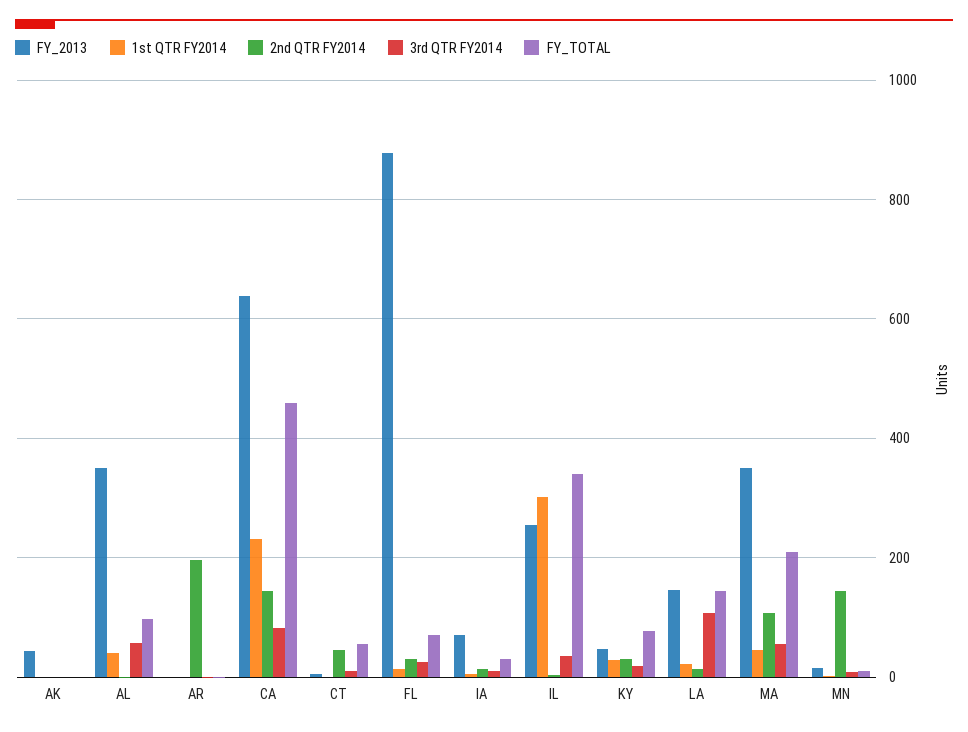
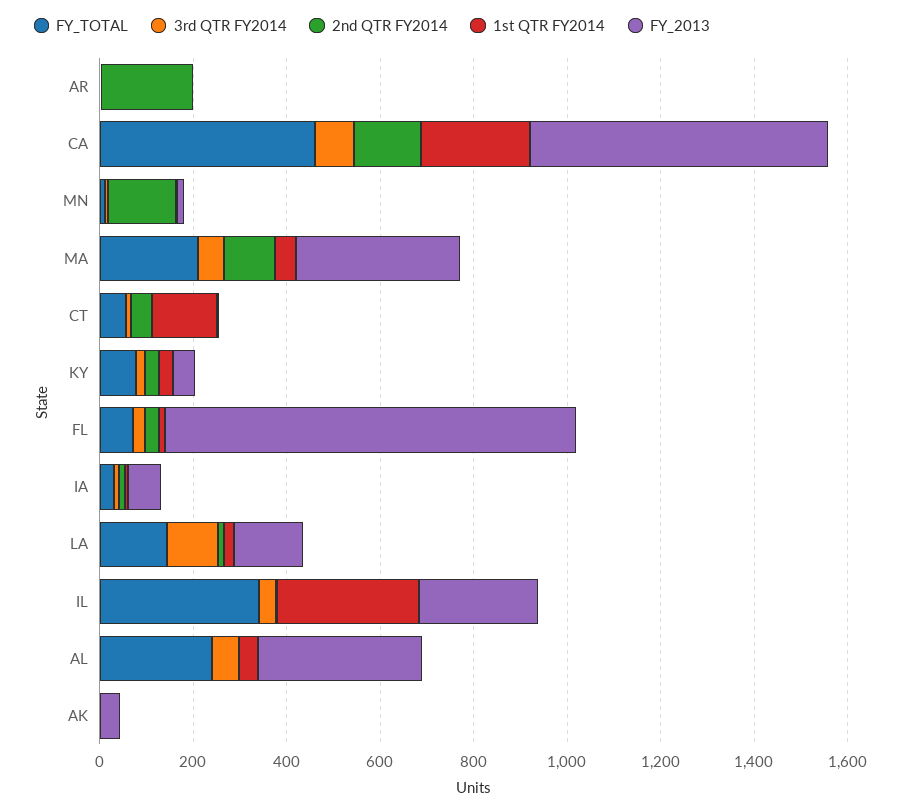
  {
    "FY_2013": {
      "AK": 40,
      "AL": 360,
      "AR": 0,
      "CA": 640,
      "CT": 0,
      "FL": 880,
      "IA": 80,
      "IL": 260,
      "KY": 40,
      "LA": 140,
      "MA": 360,
      "MN": 20
    },
    "1st QTR FY2014": {
      "AK": 0,
      "AL": 40,
      "AR": 0,
      "CA": 240,
-     "CT": 0,
+     "CT": 150,
      "FL": 20,
      "IA": 0,
      "IL": 300,
      "KY": 20,
      "LA": 20,
      "MA": 40,
      "MN": 0
    },
    "2nd QTR FY2014": {
      "AK": 0,
      "AL": 0,
      "AR": 200,
      "CA": 140,
      "CT": 40,
      "FL": 40,
      "IA": 20,
      "IL": 0,
      "KY": 40,
      "LA": 20,
      "MA": 100,
      "MN": 140
    },
    "3rd QTR FY2014": {
      "AK": 0,
      "AL": 60,
      "AR": 0,
      "CA": 80,
      "CT": 20,
      "FL": 20,
      "IA": 20,
      "IL": 40,
      "KY": 20,
      "LA": 100,
      "MA": 60,
      "MN": 0
    },
    "FY_TOTAL": {
      "AK": 0,
-     "AL": 100,
+     "AL": 250,
      "AR": 0,
      "CA": 460,
      "CT": 60,
      "FL": 80,
      "IA": 40,
      "IL": 340,
      "KY": 80,
      "LA": 140,
      "MA": 220,
      "MN": 20
    }
  }

